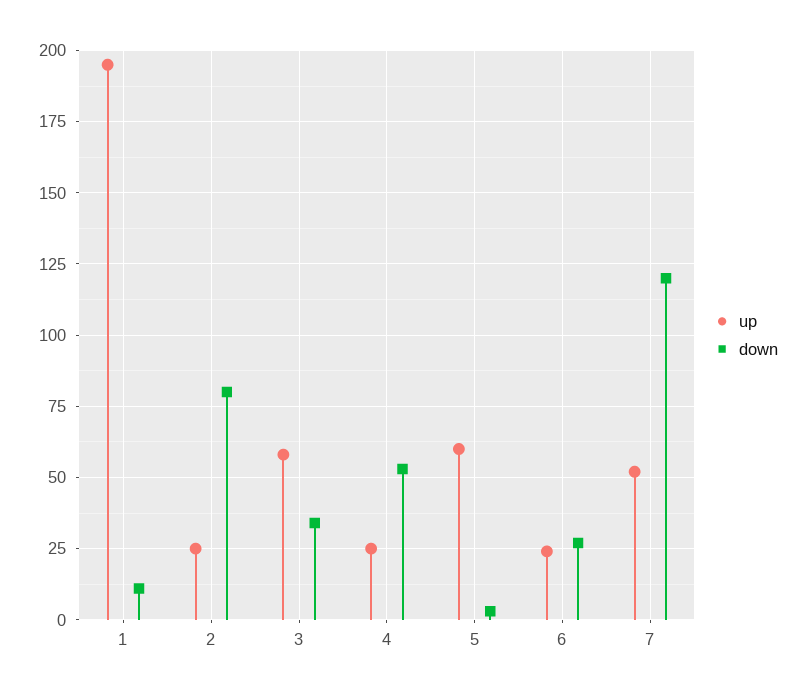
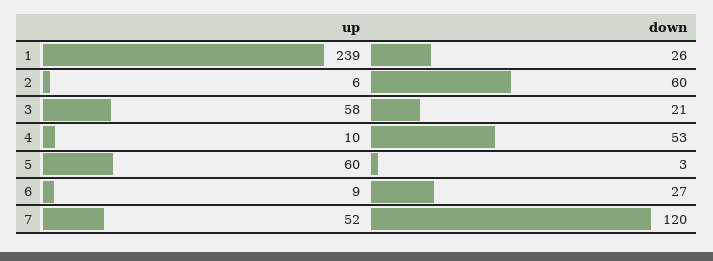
  {
    "up": {
-     "1": 195,
+     "1": 239,
-     "2": 25,
+     "2": 6,
      "3": 58,
-     "4": 25,
+     "4": 10,
      "5": 60,
-     "6": 25,
+     "6": 9,
      "7": 52
    },
    "down": {
-     "1": 10,
+     "1": 26,
-     "2": 80,
+     "2": 60,
-     "3": 35,
+     "3": 21,
      "4": 53,
      "5": 3,
      "6": 27,
      "7": 120
    }
  }

